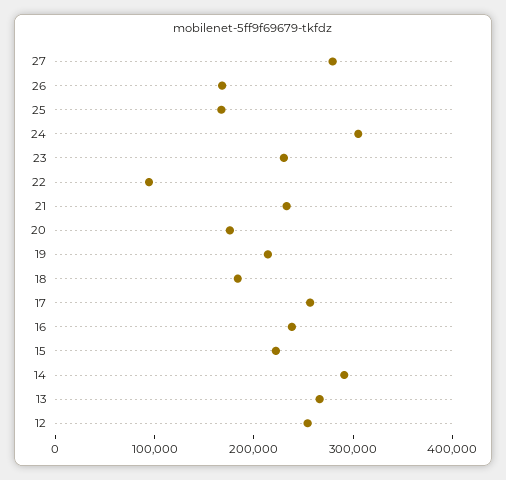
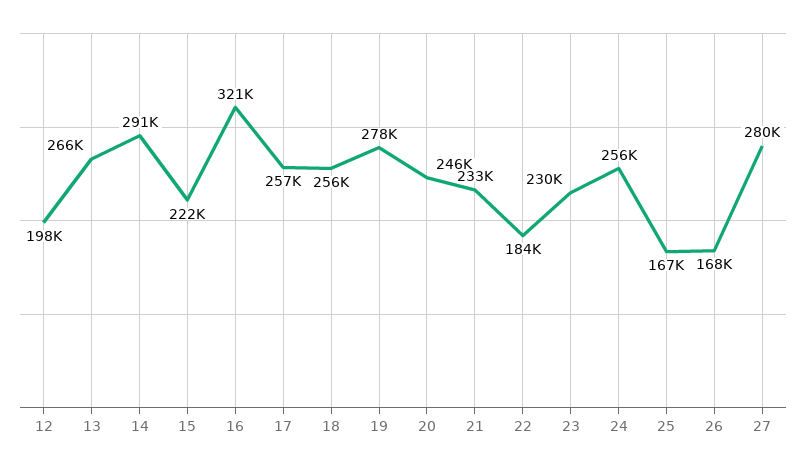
  {
    "27": 280000,
    "26": 168000,
    "25": 167000,
-   "24": 300000,
+   "24": 256000,
    "23": 230000,
-   "22": 100000,
+   "22": 184000,
    "21": 233000,
-   "20": 180000,
+   "20": 246000,
-   "19": 220000,
+   "19": 278000,
-   "18": 180000,
+   "18": 256000,
    "17": 257000,
-   "16": 240000,
+   "16": 321000,
    "15": 222000,
    "14": 291000,
    "13": 266000,
-   "12": 260000
+   "12": 198000
  }

